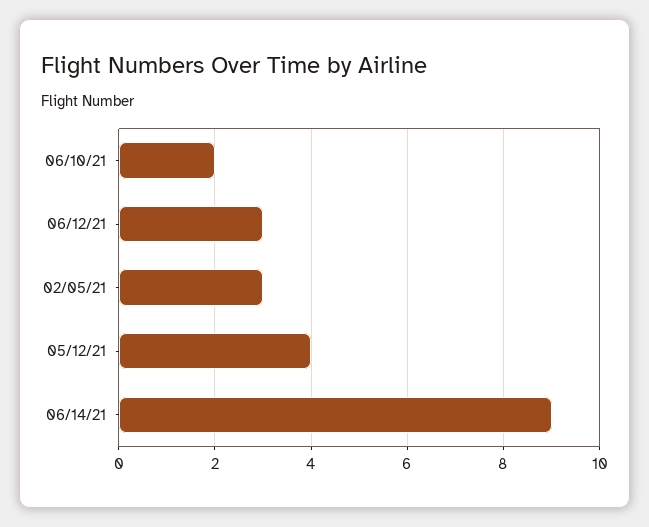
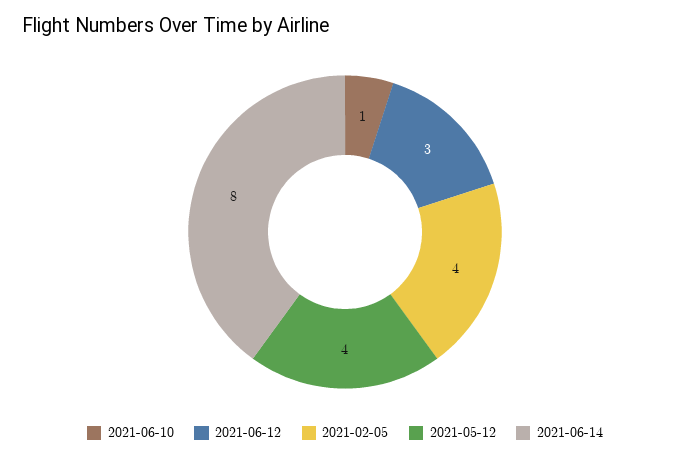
  {
-   "06/10/21": 2,
+   "06/10/21": 1,
    "06/12/21": 3,
-   "02/05/21": 3,
+   "02/05/21": 4,
    "05/12/21": 4,
-   "06/14/21": 9
+   "06/14/21": 8
  }

